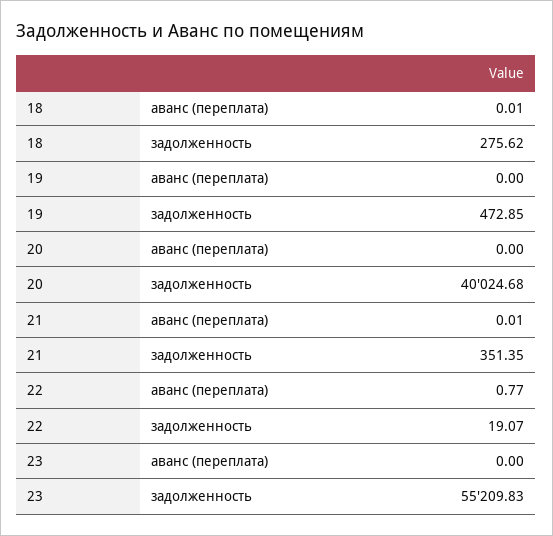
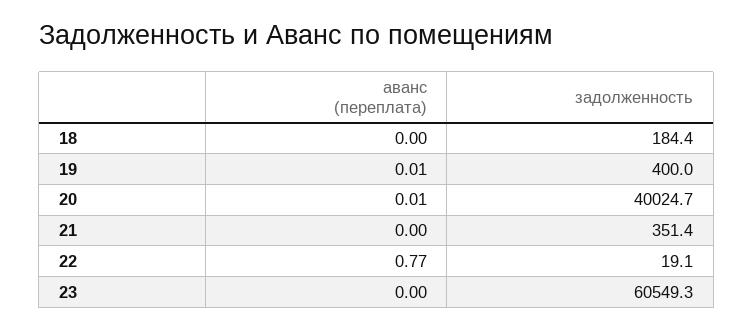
  {
    "18": {
-     "аванс (переплата)": 0.01,
+     "аванс (переплата)": 0,
-     "задолженность": 275.62
+     "задолженность": 184.4
    },
    "19": {
-     "аванс (переплата)": 0,
+     "аванс (переплата)": 0.01,
-     "задолженность": 472.85
+     "задолженность": 400
    },
    "20": {
-     "аванс (переплата)": 0,
+     "аванс (переплата)": 0.01,
      "задолженность": 40024.68
    },
    "21": {
-     "аванс (переплата)": 0.01,
+     "аванс (переплата)": 0,
      "задолженность": 351.35
    },
    "22": {
      "аванс (переплата)": 0.77,
      "задолженность": 19.07
    },
    "23": {
      "аванс (переплата)": 0,
-     "задолженность": 55209.83
+     "задолженность": 60549.3
    }
  }

